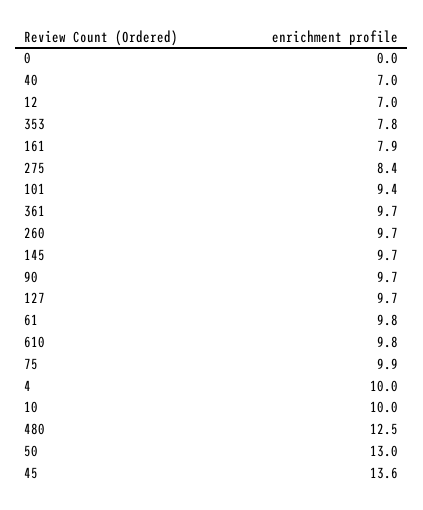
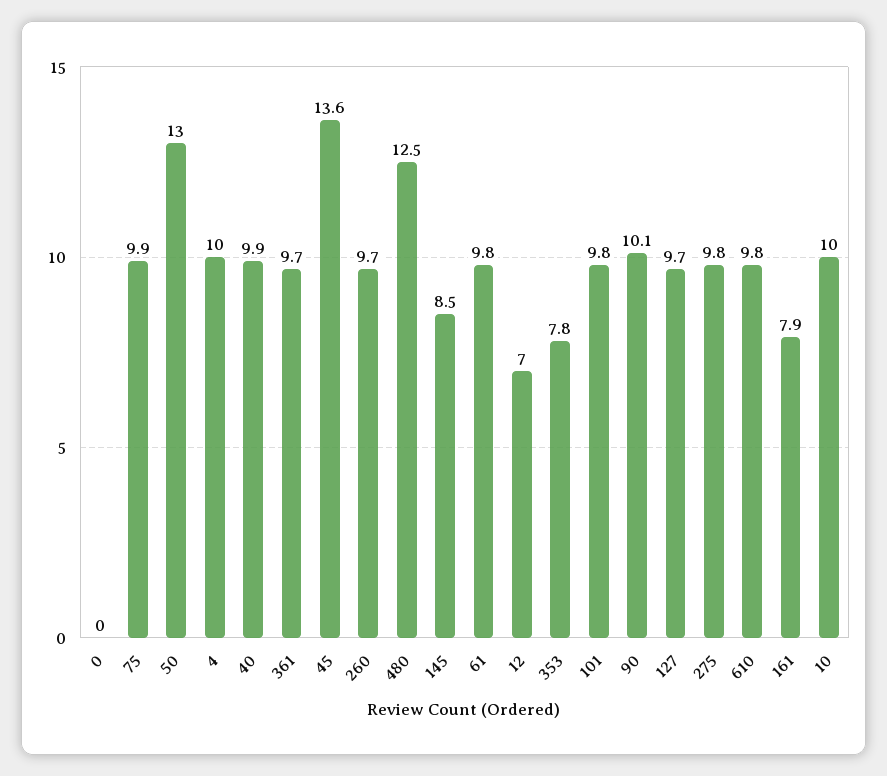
  {
    "0": 0,
-   "40": 7,
+   "40": 9.9,
    "12": 7,
    "353": 7.8,
    "161": 7.9,
-   "275": 8.4,
+   "275": 9.8,
-   "101": 9.4,
+   "101": 9.8,
    "361": 9.7,
    "260": 9.7,
-   "145": 9.7,
+   "145": 8.5,
-   "90": 9.7,
+   "90": 10.1,
    "127": 9.7,
    "61": 9.8,
    "610": 9.8,
    "75": 9.9,
    "4": 10,
    "10": 10,
    "480": 12.5,
    "50": 13,
    "45": 13.6
  }

